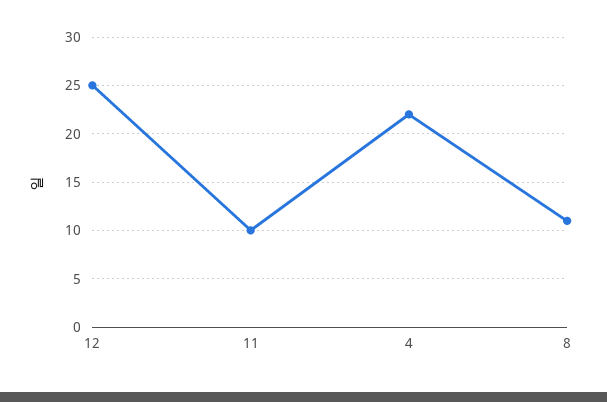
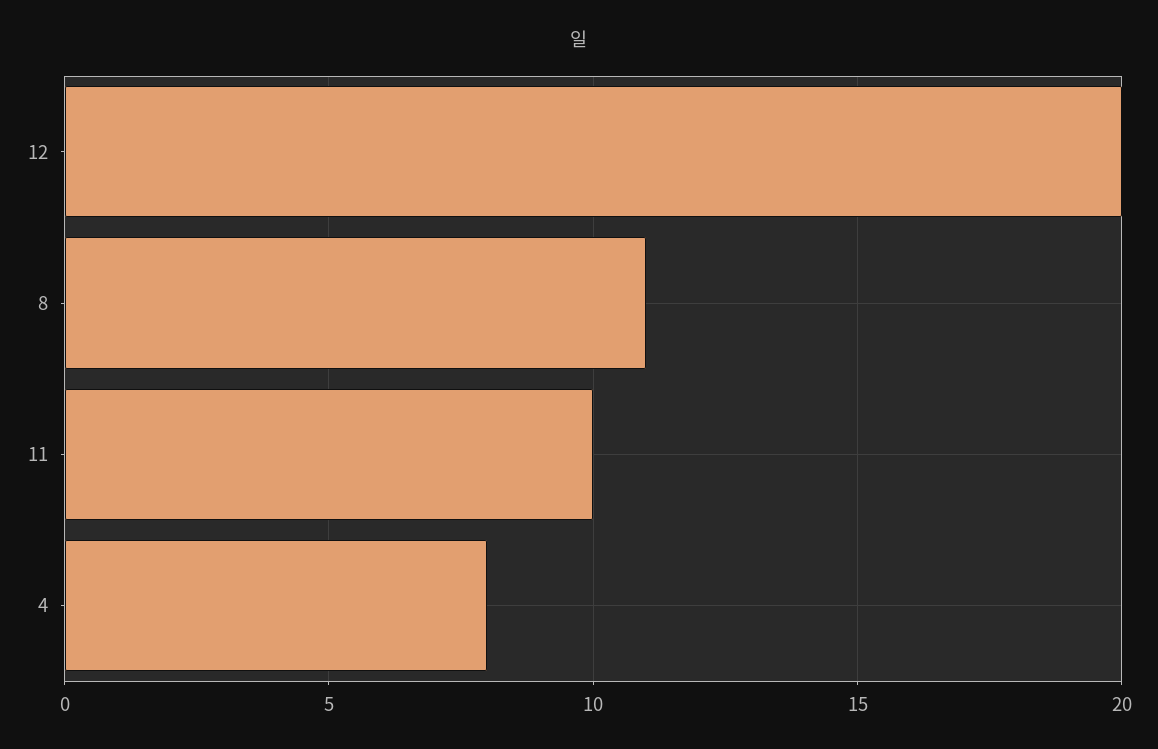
  {
-   "12": 25,
+   "12": 20,
    "11": 10,
-   "4": 22,
+   "4": 8,
    "8": 11
  }

